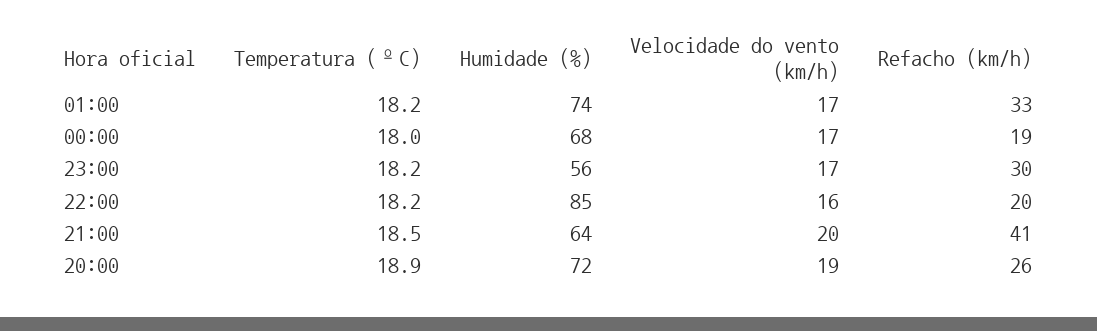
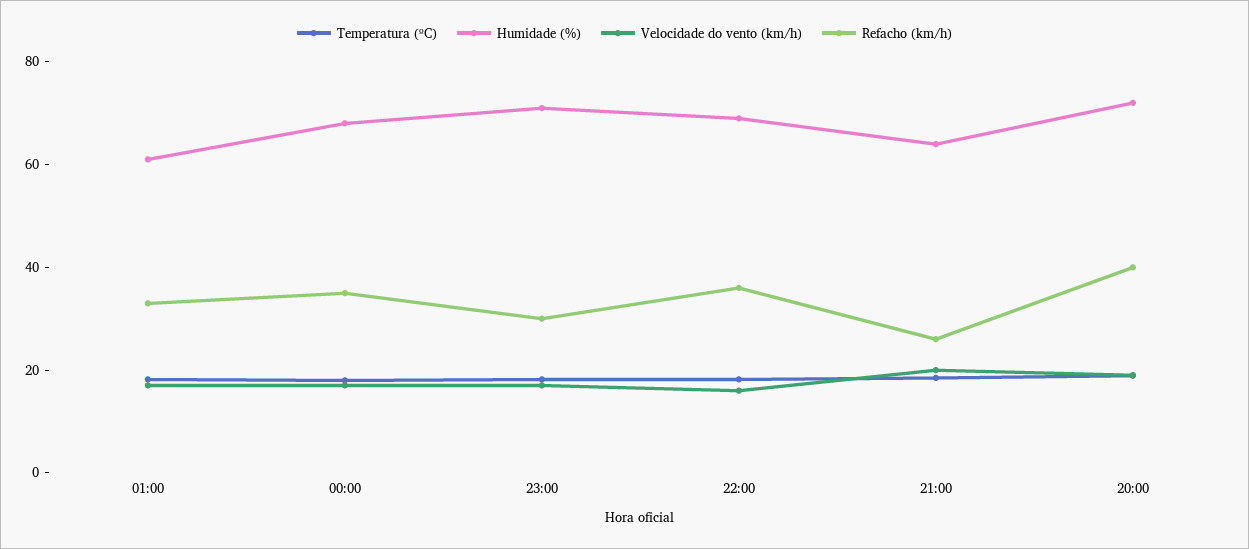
  {
    "Temperatura (ºC)": {
      "01:00": 18.2,
      "00:00": 18,
      "23:00": 18.2,
      "22:00": 18.2,
      "21:00": 18.5,
      "20:00": 18.9
    },
    "Humidade (%)": {
-     "01:00": 74,
+     "01:00": 60,
      "00:00": 68,
-     "23:00": 56,
+     "23:00": 70,
-     "22:00": 85,
+     "22:00": 70,
      "21:00": 64,
      "20:00": 72
    },
    "Velocidade do vento (km/h)": {
      "01:00": 17,
      "00:00": 17,
      "23:00": 17,
      "22:00": 16,
      "21:00": 20,
      "20:00": 19
    },
    "Refacho (km/h)": {
      "01:00": 33,
-     "00:00": 19,
+     "00:00": 35,
      "23:00": 30,
-     "22:00": 20,
+     "22:00": 35,
-     "21:00": 41,
+     "21:00": 25,
-     "20:00": 26
+     "20:00": 40
    }
  }

